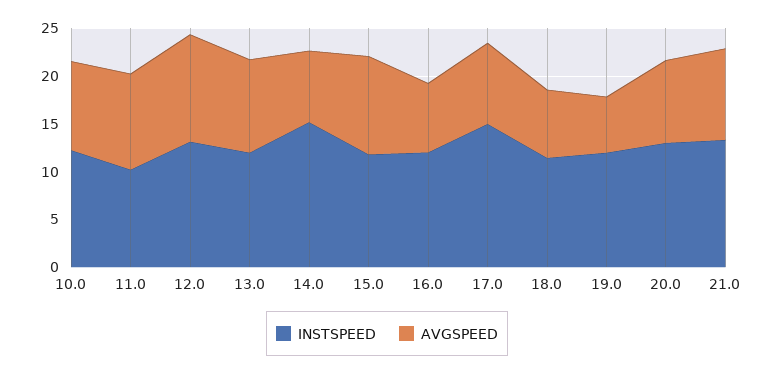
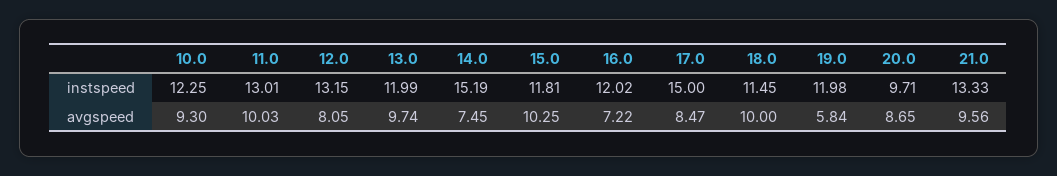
  {
    "INSTSPEED": {
      "10.0": 12.25,
-     "11.0": 10,
+     "11.0": 13.01,
      "12.0": 13.15,
      "13.0": 11.99,
      "14.0": 15.19,
      "15.0": 11.81,
      "16.0": 12.02,
      "17.0": 15,
      "18.0": 11.45,
      "19.0": 11.98,
-     "20.0": 13,
+     "20.0": 9.71,
      "21.0": 13.33
    },
    "AVGSPEED": {
      "10.0": 9.3,
      "11.0": 10.03,
-     "12.0": 11,
+     "12.0": 8.05,
      "13.0": 9.74,
      "14.0": 7.45,
      "15.0": 10.25,
      "16.0": 7.22,
      "17.0": 8.47,
-     "18.0": 7,
+     "18.0": 10,
      "19.0": 5.84,
      "20.0": 8.65,
      "21.0": 9.56
    }
  }

